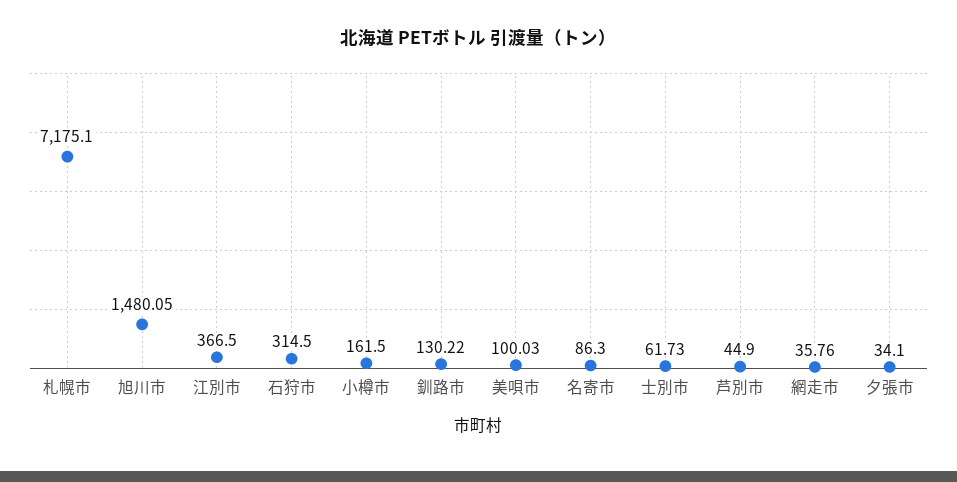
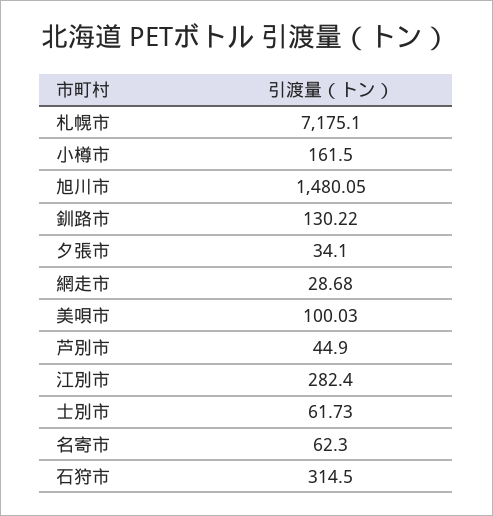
  {
    "札幌市": 7175.1,
    "旭川市": 1480.05,
-   "江別市": 366.5,
+   "江別市": 282.4,
    "石狩市": 314.5,
    "小樽市": 161.5,
    "釧路市": 130.22,
    "美唄市": 100.03,
-   "名寄市": 86.3,
+   "名寄市": 62.3,
    "士別市": 61.73,
    "芦別市": 44.9,
-   "網走市": 35.76,
+   "網走市": 28.68,
    "夕張市": 34.1
  }

